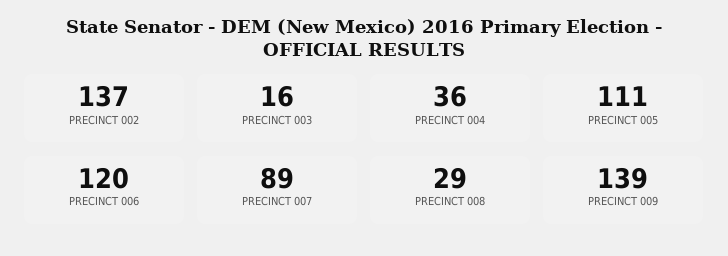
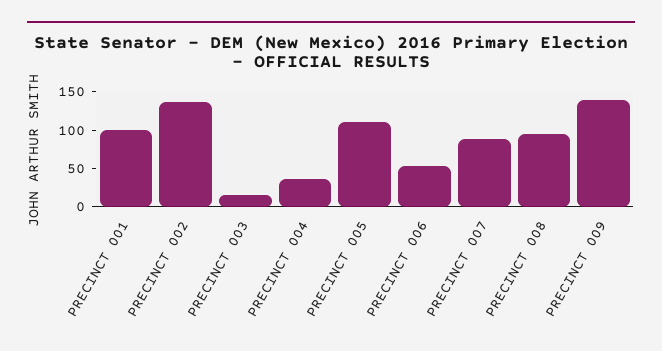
  {
    "PRECINCT 002": 137,
    "PRECINCT 003": 16,
    "PRECINCT 004": 36,
    "PRECINCT 005": 111,
-   "PRECINCT 006": 120,
+   "PRECINCT 006": 50,
    "PRECINCT 007": 89,
-   "PRECINCT 008": 29,
+   "PRECINCT 008": 100,
-   "PRECINCT 009": 139
+   "PRECINCT 009": 139,
+   "PRECINCT 001": 100
  }

